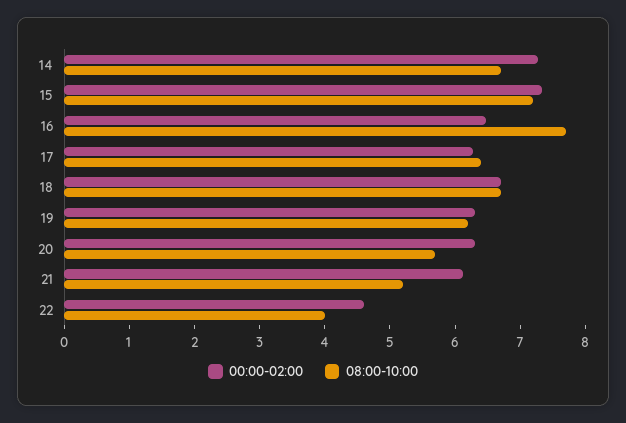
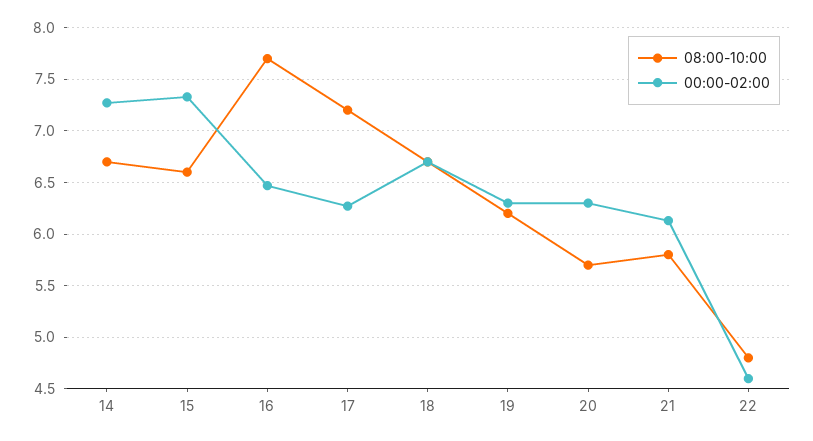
  {
    "00:00-02:00": {
      "14": 7.3,
      "15": 7.3,
      "16": 6.5,
      "17": 6.3,
      "18": 6.7,
      "19": 6.3,
      "20": 6.3,
      "21": 6.1,
      "22": 4.6
    },
    "08:00-10:00": {
      "14": 6.7,
-     "15": 7.2,
+     "15": 6.6,
      "16": 7.7,
-     "17": 6.4,
+     "17": 7.2,
      "18": 6.7,
      "19": 6.2,
      "20": 5.7,
-     "21": 5.2,
+     "21": 5.8,
-     "22": 4
+     "22": 4.8
    }
  }

